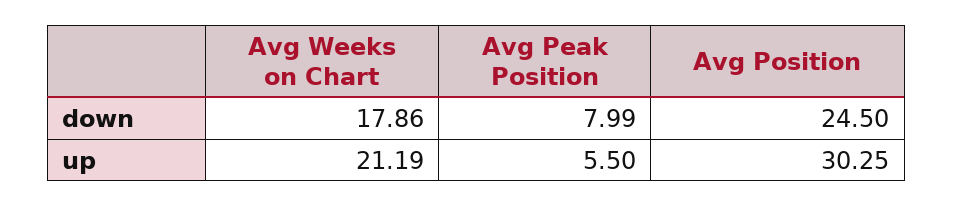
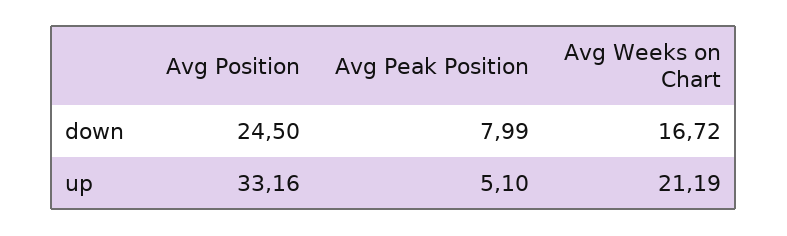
  {
    "Avg Weeks on Chart": {
-     "down": 17.86,
+     "down": 16.72,
      "up": 21.19
    },
    "Avg Peak Position": {
      "down": 7.99,
-     "up": 5.5
+     "up": 5.1
    },
    "Avg Position": {
      "down": 24.5,
-     "up": 30.25
+     "up": 33.16
    }
  }

